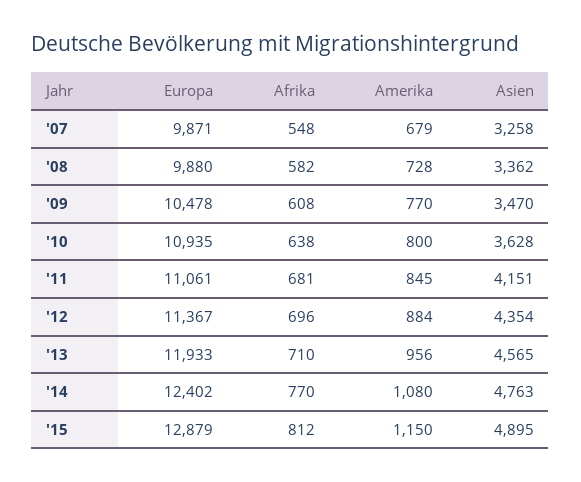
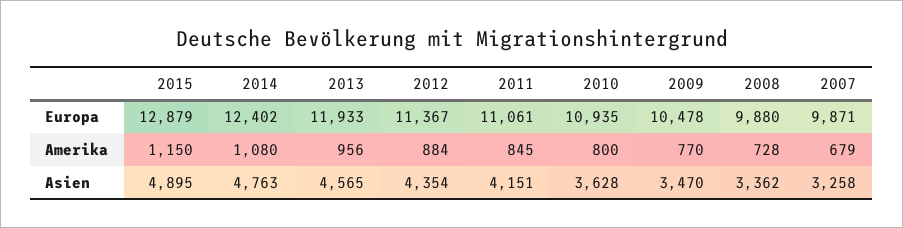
  {
    "Europa": {
      "'07": 9871,
      "'08": 9880,
      "'09": 10478,
      "'10": 10935,
      "'11": 11061,
      "'12": 11367,
      "'13": 11933,
      "'14": 12402,
      "'15": 12879
    },
-   "Afrika": {
-     "'07": 548,
-     "'08": 582,
-     "'09": 608,
-     "'10": 638,
-     "'11": 681,
-     "'12": 696,
-     "'13": 710,
-     "'14": 770,
-     "'15": 812
-   },
    "Amerika": {
      "'07": 679,
      "'08": 728,
      "'09": 770,
      "'10": 800,
      "'11": 845,
      "'12": 884,
      "'13": 956,
      "'14": 1080,
      "'15": 1150
    },
    "Asien": {
      "'07": 3258,
      "'08": 3362,
      "'09": 3470,
      "'10": 3628,
      "'11": 4151,
      "'12": 4354,
      "'13": 4565,
      "'14": 4763,
      "'15": 4895
    }
  }

